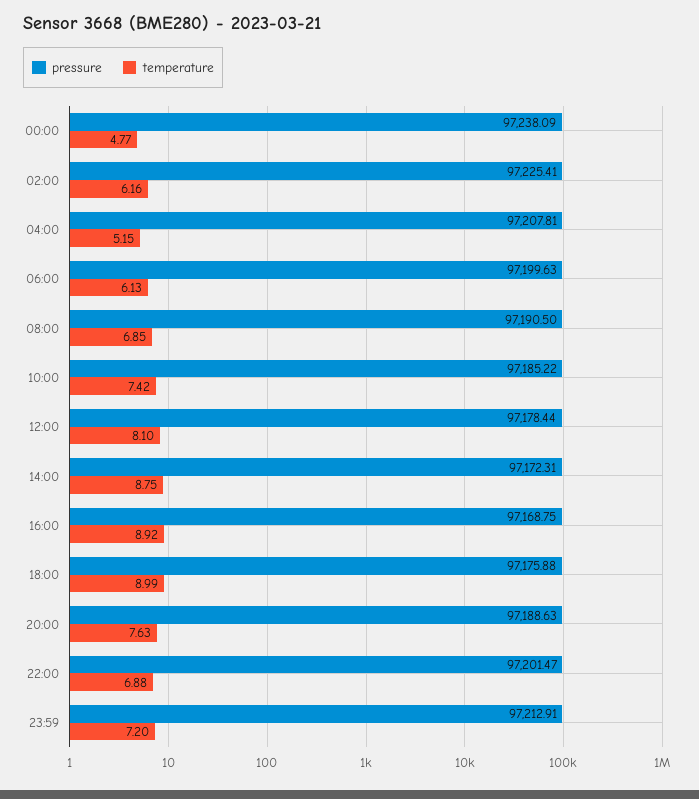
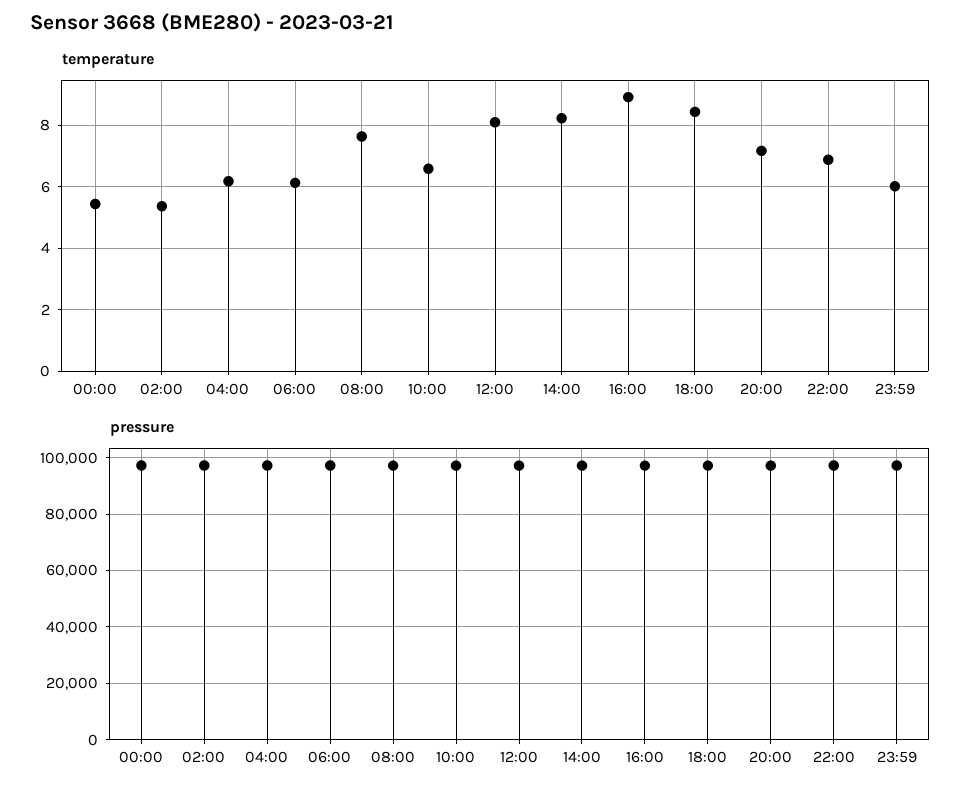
  {
    "pressure": {
      "00:00": 97238.09,
      "02:00": 97225.41,
      "04:00": 97207.81,
      "06:00": 97199.63,
      "08:00": 97190.5,
      "10:00": 97185.22,
      "12:00": 97178.44,
      "14:00": 97172.31,
      "16:00": 97168.75,
      "18:00": 97175.88,
      "20:00": 97188.63,
      "22:00": 97201.47,
      "23:59": 97212.91
    },
    "temperature": {
-     "00:00": 4.77,
+     "00:00": 5.4,
-     "02:00": 6.16,
+     "02:00": 5.4,
-     "04:00": 5.15,
+     "04:00": 6.2,
      "06:00": 6.13,
-     "08:00": 6.85,
+     "08:00": 7.6,
-     "10:00": 7.42,
+     "10:00": 6.6,
      "12:00": 8.1,
-     "14:00": 8.75,
+     "14:00": 8.2,
      "16:00": 8.92,
-     "18:00": 8.99,
+     "18:00": 8.4,
-     "20:00": 7.63,
+     "20:00": 7.2,
      "22:00": 6.88,
-     "23:59": 7.2
+     "23:59": 6
    }
  }

